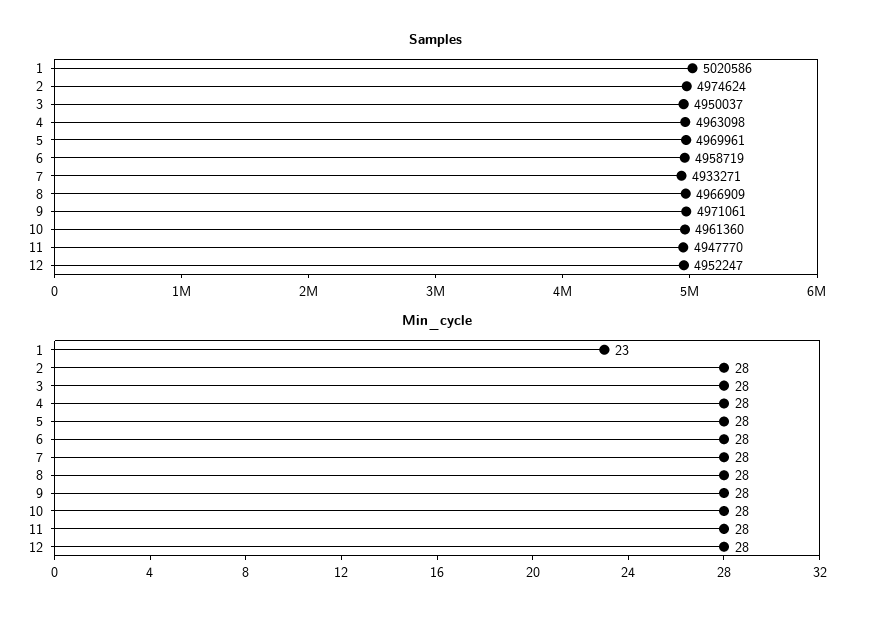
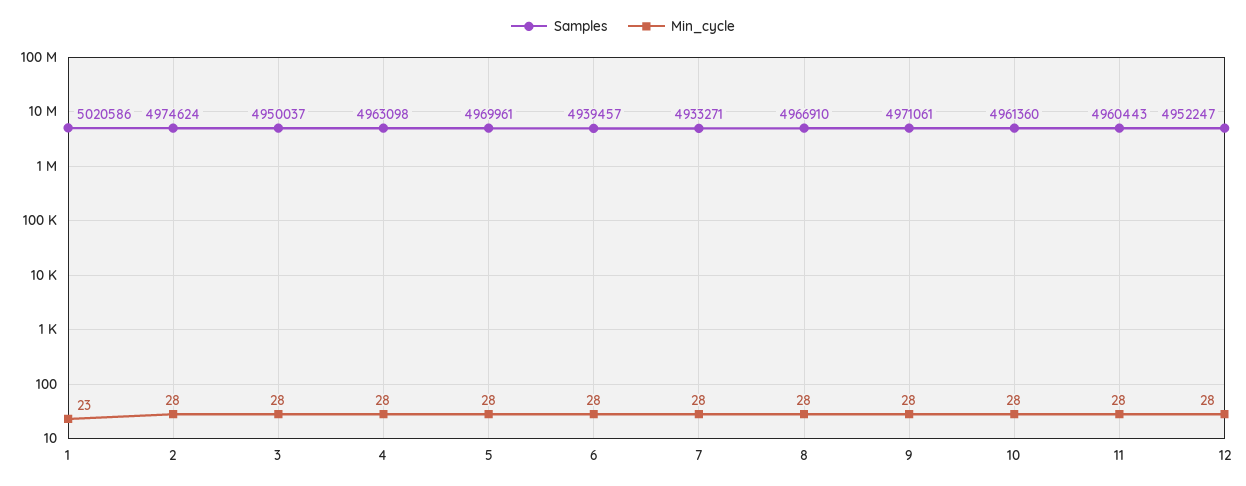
  {
    "Samples": {
      "1": 5020586,
      "2": 4974624,
      "3": 4950037,
      "4": 4963098,
      "5": 4969961,
-     "6": 4958719,
+     "6": 4939457,
      "7": 4933271,
-     "8": 4966909,
+     "8": 4966910,
      "9": 4971061,
      "10": 4961360,
-     "11": 4947770,
+     "11": 4960443,
      "12": 4952247
    },
    "Min_cycle": {
      "1": 23,
      "2": 28,
      "3": 28,
      "4": 28,
      "5": 28,
      "6": 28,
      "7": 28,
      "8": 28,
      "9": 28,
      "10": 28,
      "11": 28,
      "12": 28
    }
  }

